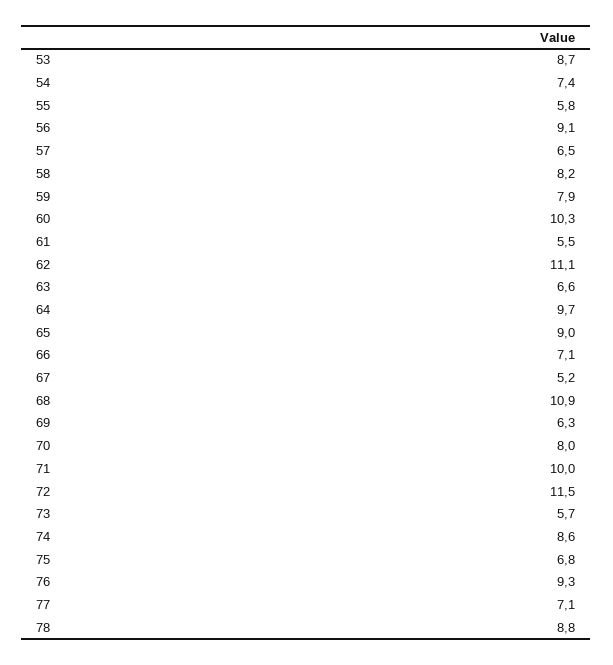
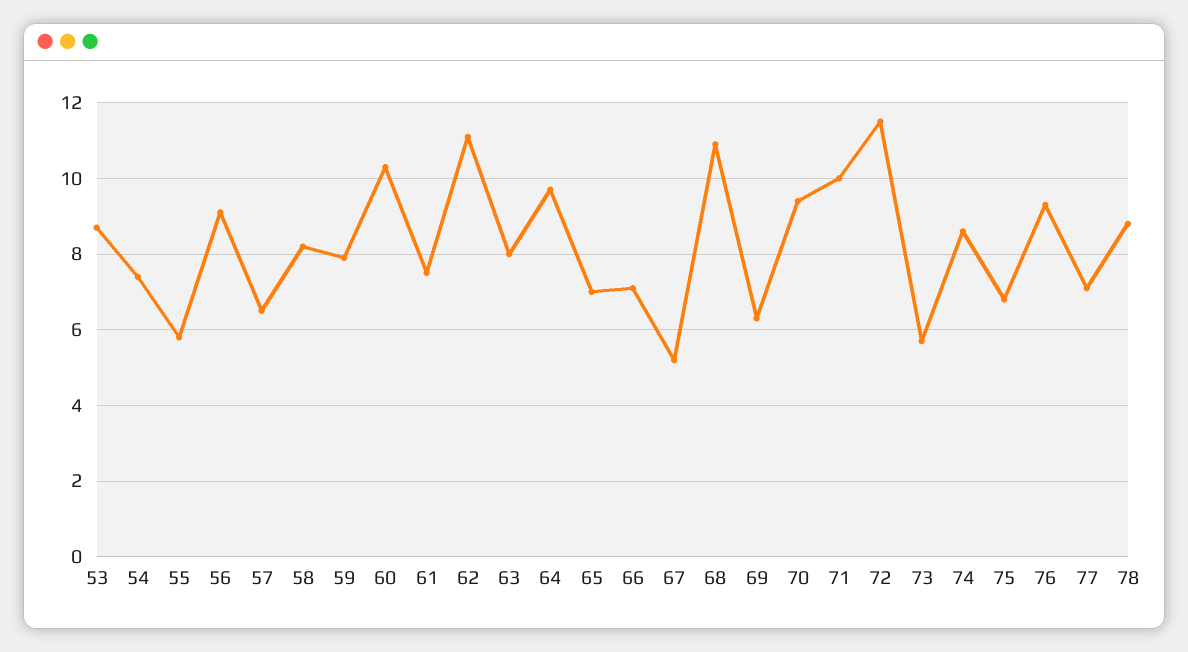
  {
    "53": 8.7,
    "54": 7.4,
    "55": 5.8,
    "56": 9.1,
    "57": 6.5,
    "58": 8.2,
    "59": 7.9,
    "60": 10.3,
-   "61": 5.5,
+   "61": 7.5,
    "62": 11.1,
-   "63": 6.6,
+   "63": 8,
    "64": 9.7,
-   "65": 9,
+   "65": 7,
    "66": 7.1,
    "67": 5.2,
    "68": 10.9,
    "69": 6.3,
-   "70": 8,
+   "70": 9.5,
    "71": 10,
    "72": 11.5,
    "73": 5.7,
    "74": 8.6,
    "75": 6.8,
    "76": 9.3,
    "77": 7.1,
    "78": 8.8
  }

